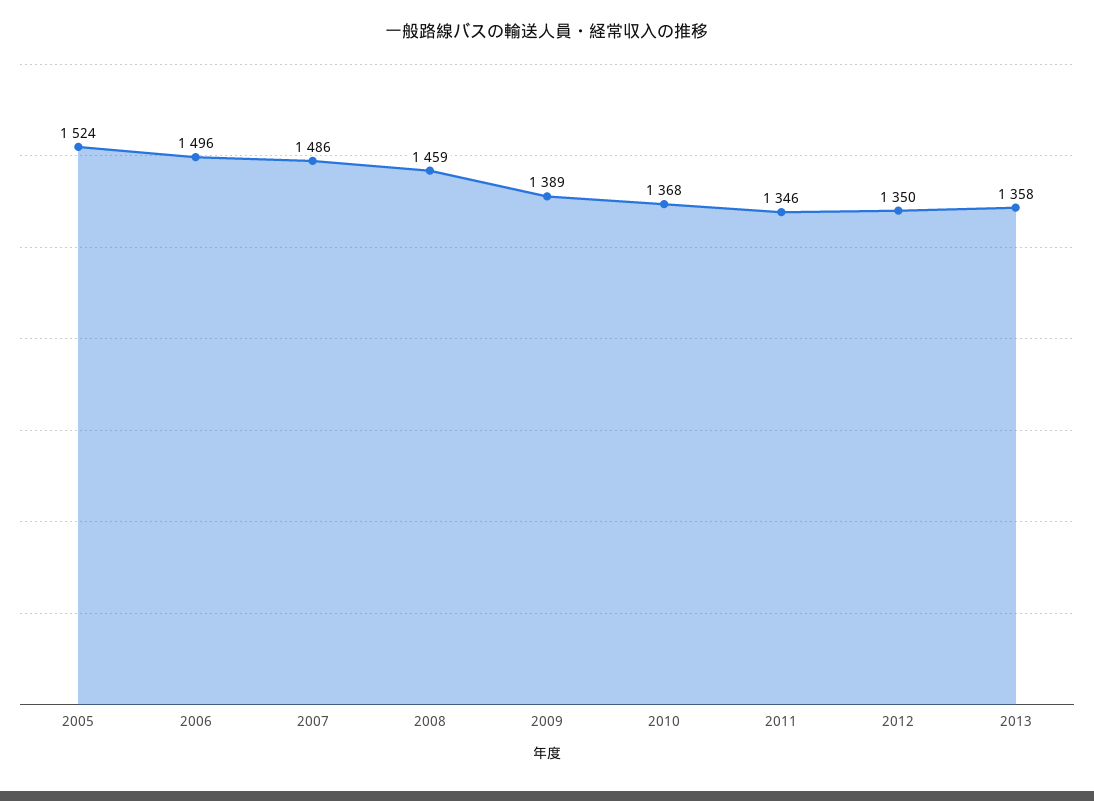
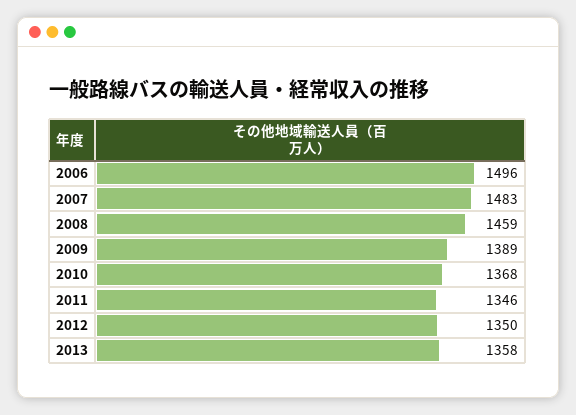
  {
-   "2005": 1524,
    "2006": 1496,
-   "2007": 1486,
+   "2007": 1483,
    "2008": 1459,
    "2009": 1389,
    "2010": 1368,
    "2011": 1346,
    "2012": 1350,
    "2013": 1358
  }

